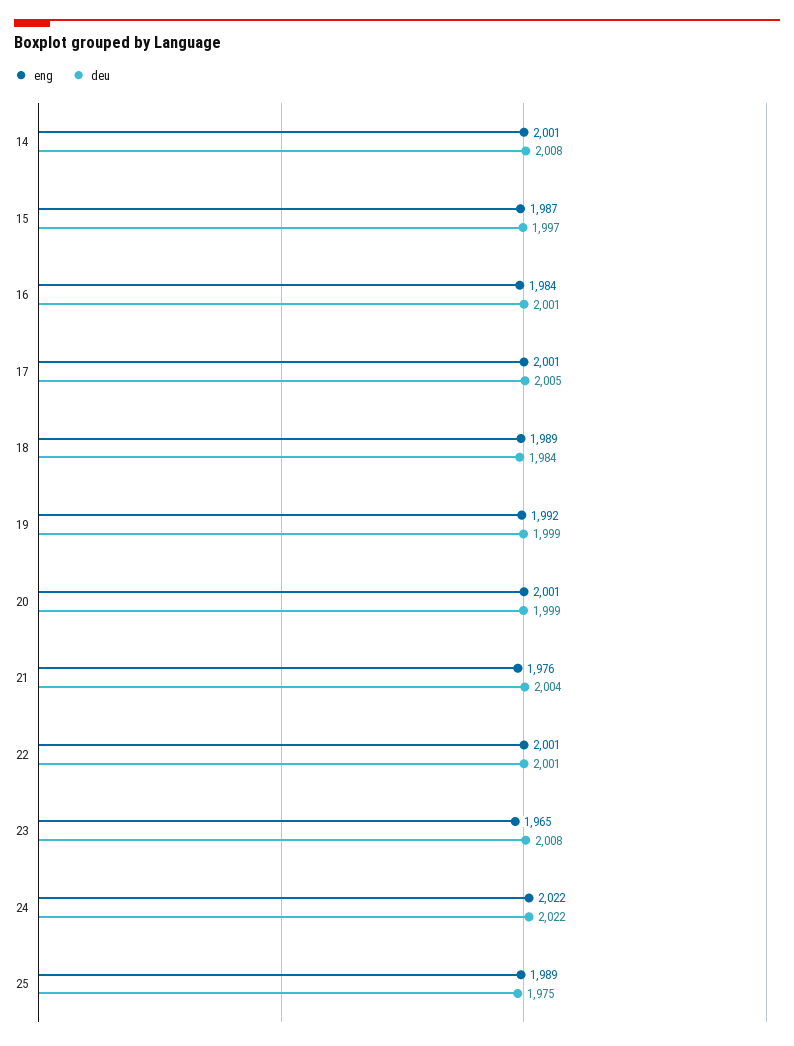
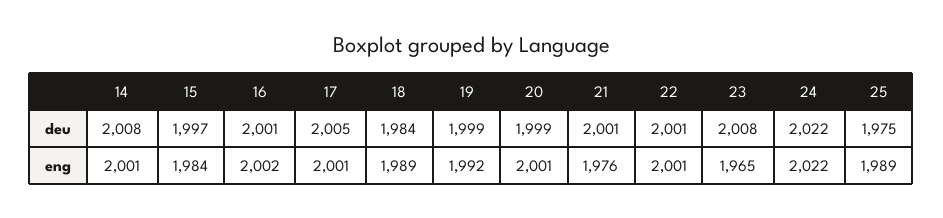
  {
    "eng": {
      "14": 2001,
-     "15": 1987,
+     "15": 1984,
-     "16": 1984,
+     "16": 2002,
      "17": 2001,
      "18": 1989,
      "19": 1992,
      "20": 2001,
      "21": 1976,
      "22": 2001,
      "23": 1965,
      "24": 2022,
      "25": 1989
    },
    "deu": {
      "14": 2008,
      "15": 1997,
      "16": 2001,
      "17": 2005,
      "18": 1984,
      "19": 1999,
      "20": 1999,
-     "21": 2004,
+     "21": 2001,
      "22": 2001,
      "23": 2008,
      "24": 2022,
      "25": 1975
    }
  }

